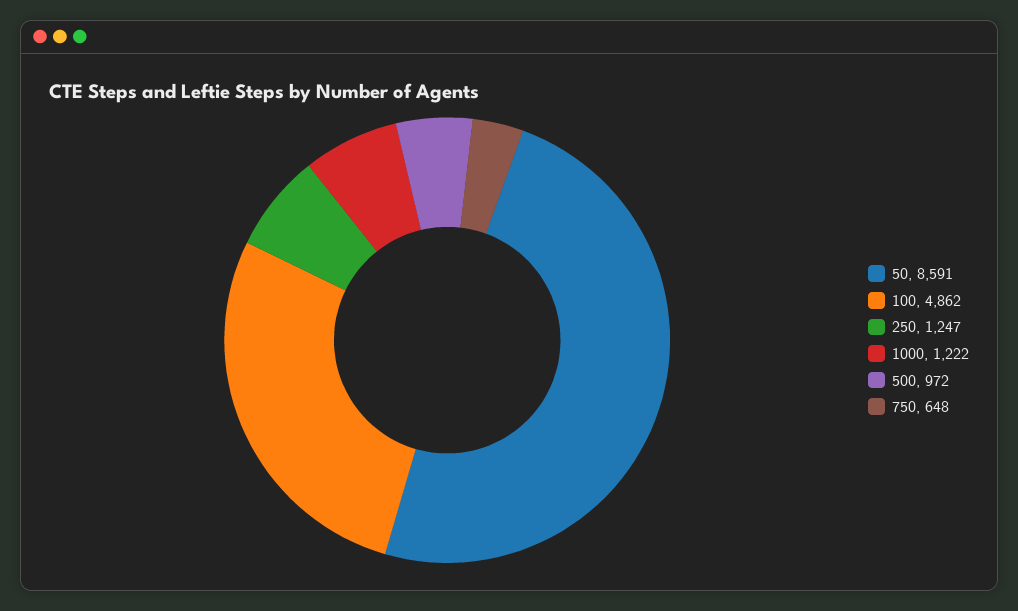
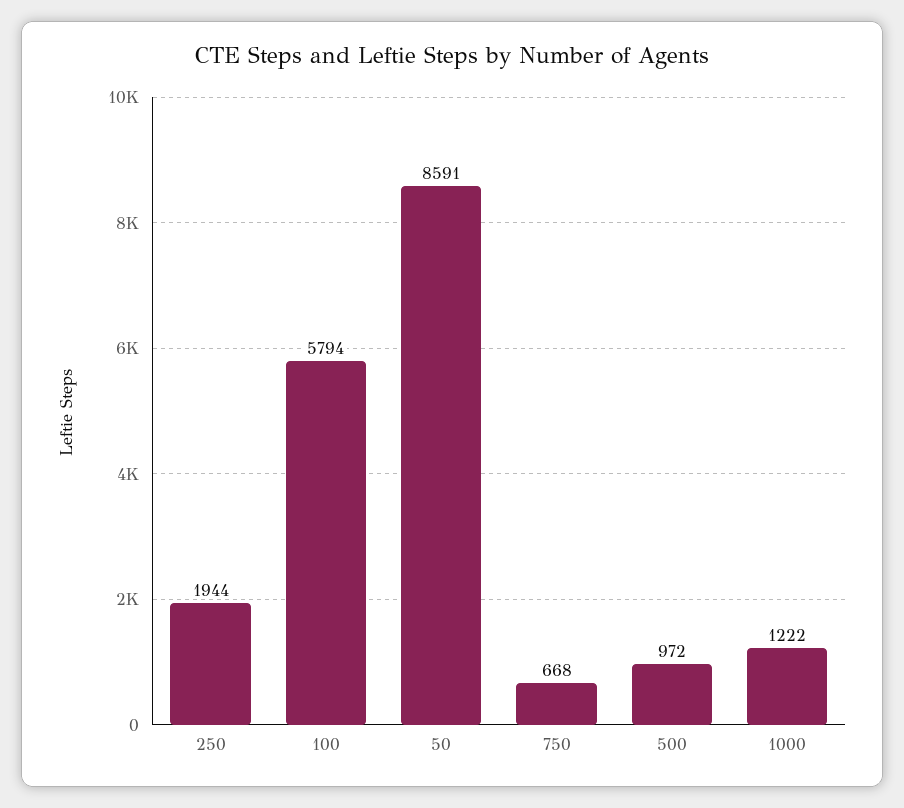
  {
    "50": 8591,
-   "100": 4862,
+   "100": 5794,
-   "250": 1247,
+   "250": 1944,
    "1000": 1222,
    "500": 972,
-   "750": 648
+   "750": 668
  }

